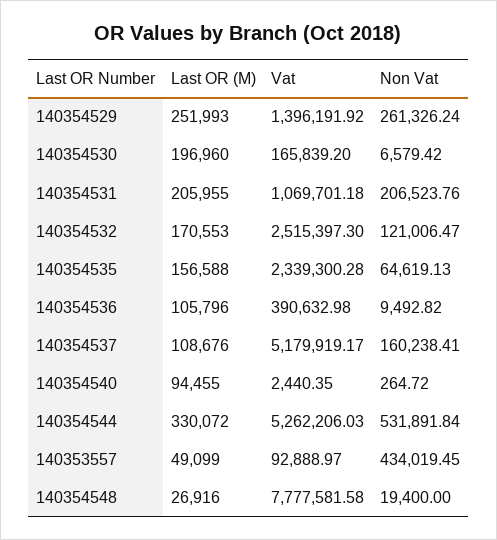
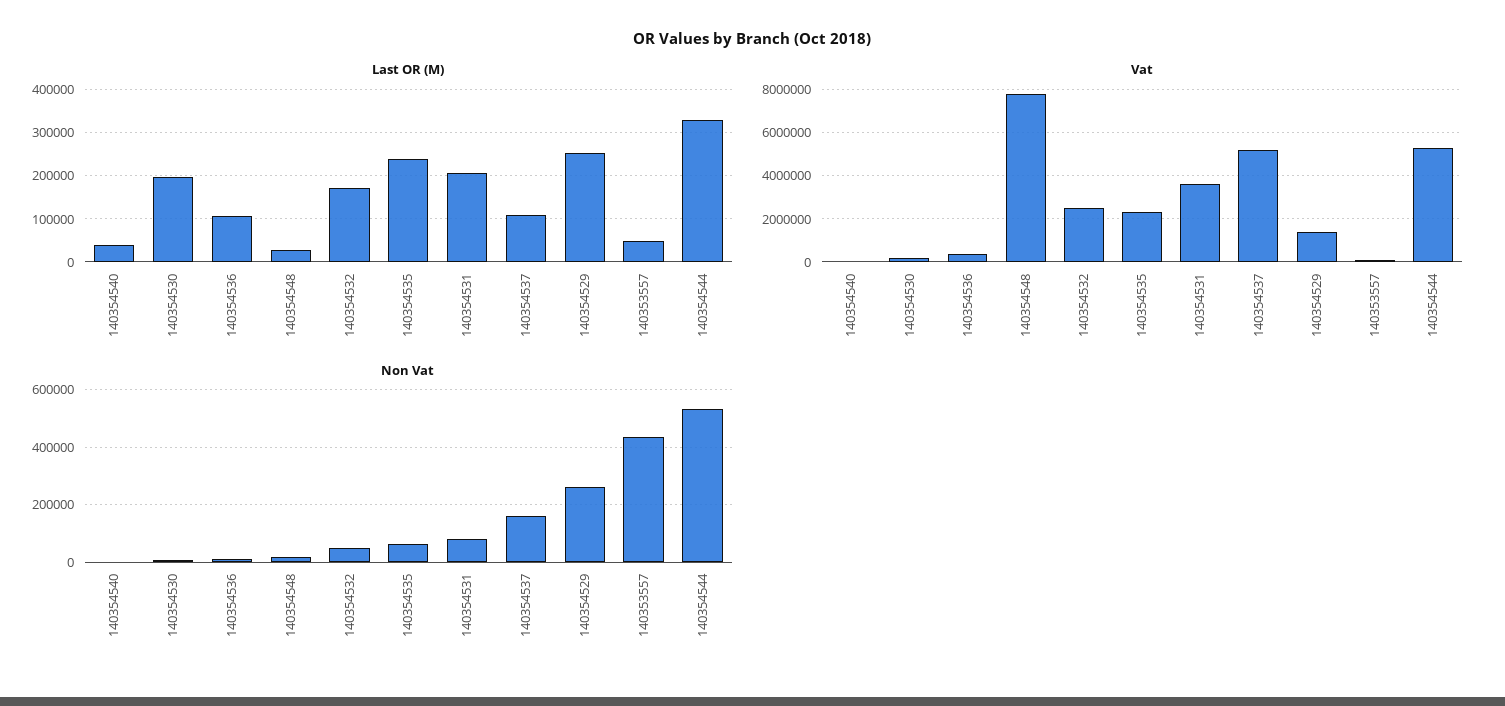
  {
    "Last OR (M)": {
      "140354529": 251993,
      "140354530": 196960,
      "140354531": 205955,
      "140354532": 170553,
-     "140354535": 156588,
+     "140354535": 240000,
      "140354536": 105796,
      "140354537": 108676,
-     "140354540": 94455,
+     "140354540": 40000,
      "140354544": 330072,
      "140353557": 49099,
      "140354548": 26916
    },
    "Vat": {
      "140354529": 1396191.92,
      "140354530": 165839.2,
-     "140354531": 1069701.18,
+     "140354531": 3500000,
      "140354532": 2515397.3,
      "140354535": 2339300.28,
      "140354536": 390632.98,
      "140354537": 5179919.17,
      "140354540": 2440.35,
      "140354544": 5262206.03,
      "140353557": 92888.97,
      "140354548": 7777581.58
    },
    "Non Vat": {
      "140354529": 261326.24,
      "140354530": 6579.42,
-     "140354531": 206523.76,
+     "140354531": 75000,
-     "140354532": 121006.47,
+     "140354532": 50000,
      "140354535": 64619.13,
      "140354536": 9492.82,
      "140354537": 160238.41,
      "140354540": 264.72,
      "140354544": 531891.84,
      "140353557": 434019.45,
      "140354548": 19400
    }
  }

